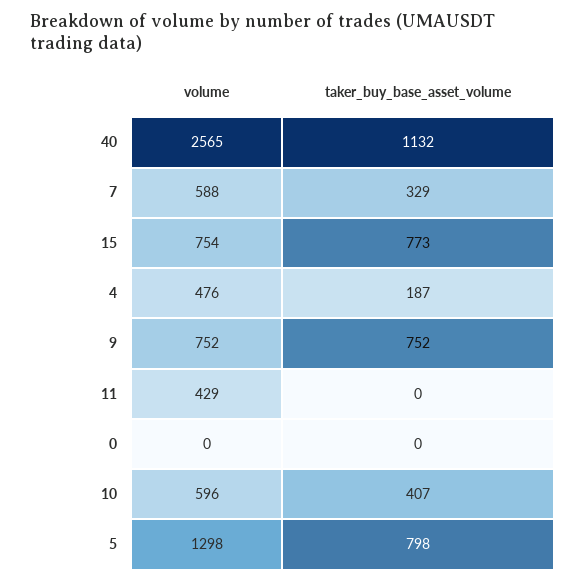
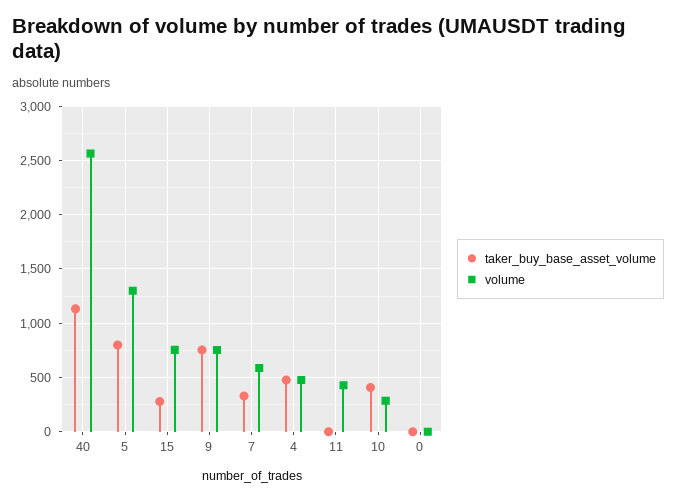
  {
    "volume": {
      "40": 2565,
      "7": 588,
      "15": 754,
      "4": 476,
      "9": 752,
      "11": 429,
      "0": 0,
-     "10": 596,
+     "10": 300,
      "5": 1298
    },
    "taker_buy_base_asset_volume": {
      "40": 1132,
      "7": 329,
-     "15": 773,
+     "15": 300,
-     "4": 187,
+     "4": 500,
      "9": 752,
      "11": 0,
      "0": 0,
      "10": 407,
      "5": 798
    }
  }

